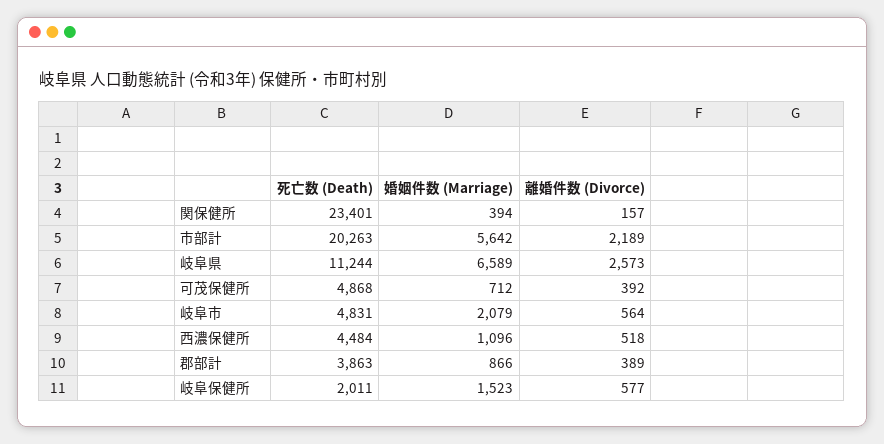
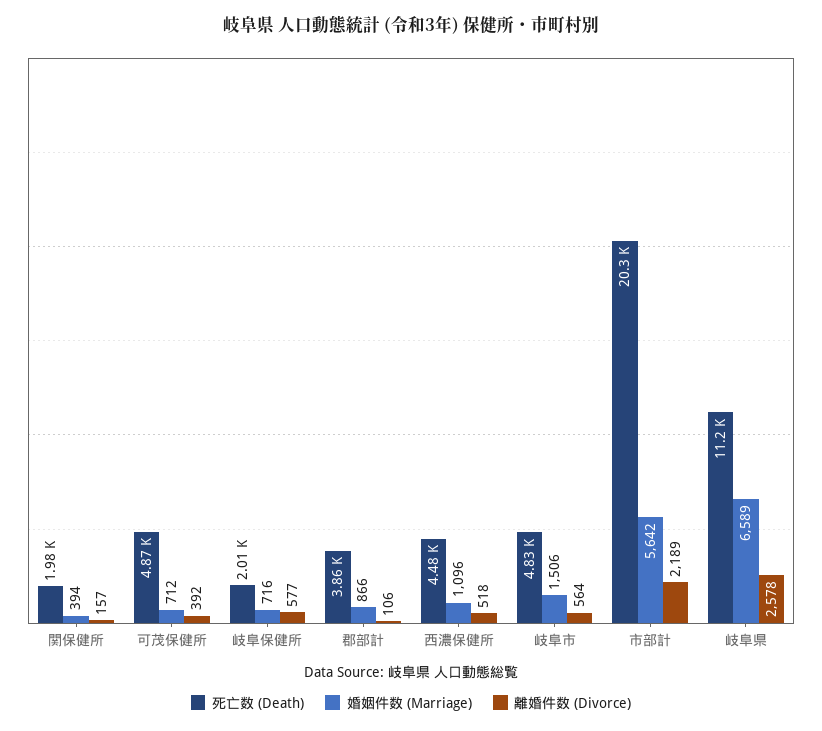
  {
    "死亡数 (Death)": {
-     "関保健所": 23401,
+     "関保健所": 1980,
      "市部計": 20263,
      "岐阜県": 11244,
      "可茂保健所": 4868,
      "岐阜市": 4831,
      "西濃保健所": 4484,
      "郡部計": 3863,
      "岐阜保健所": 2011
    },
    "婚姻件数 (Marriage)": {
      "関保健所": 394,
      "市部計": 5642,
      "岐阜県": 6589,
      "可茂保健所": 712,
-     "岐阜市": 2079,
+     "岐阜市": 1506,
      "西濃保健所": 1096,
      "郡部計": 866,
-     "岐阜保健所": 1523
+     "岐阜保健所": 716
    },
    "離婚件数 (Divorce)": {
      "関保健所": 157,
      "市部計": 2189,
-     "岐阜県": 2573,
+     "岐阜県": 2578,
      "可茂保健所": 392,
      "岐阜市": 564,
      "西濃保健所": 518,
-     "郡部計": 389,
+     "郡部計": 106,
      "岐阜保健所": 577
    }
  }

